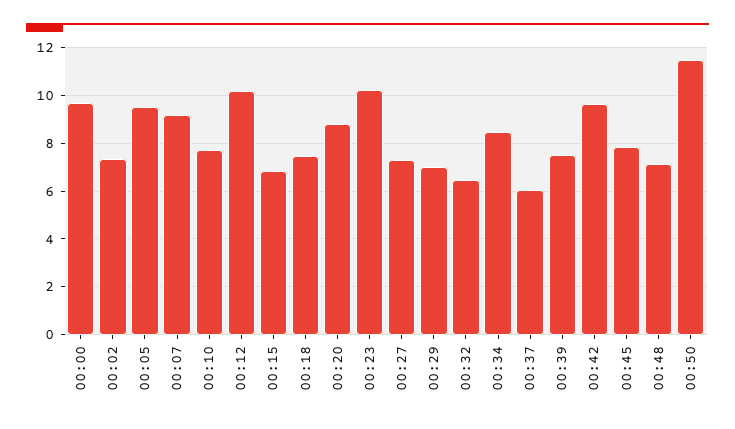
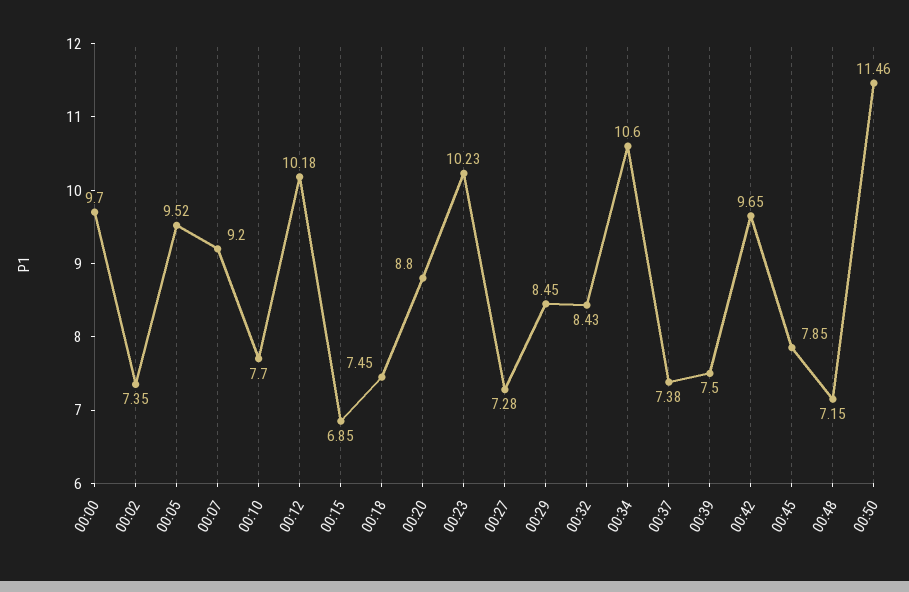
  {
    "00:00": 9.7,
    "00:02": 7.35,
    "00:05": 9.52,
    "00:07": 9.2,
    "00:10": 7.7,
    "00:12": 10.18,
    "00:15": 6.85,
    "00:18": 7.45,
    "00:20": 8.8,
    "00:23": 10.23,
    "00:27": 7.28,
-   "00:29": 7,
+   "00:29": 8.45,
-   "00:32": 6.5,
+   "00:32": 8.43,
-   "00:34": 8.5,
+   "00:34": 10.6,
-   "00:37": 6,
+   "00:37": 7.38,
    "00:39": 7.5,
    "00:42": 9.65,
    "00:45": 7.85,
    "00:48": 7.15,
    "00:50": 11.46
  }

